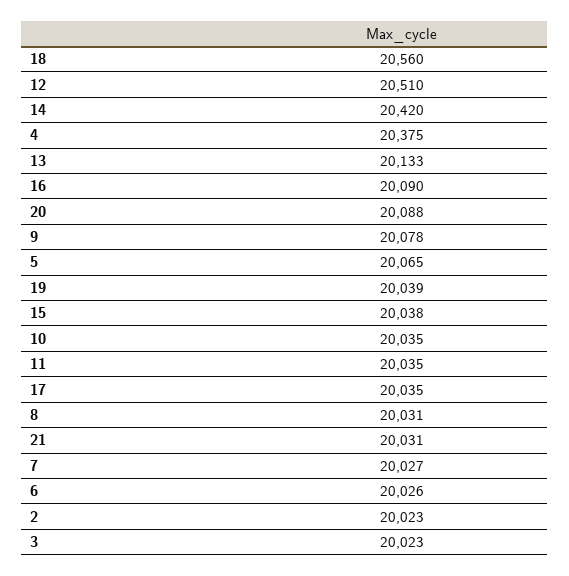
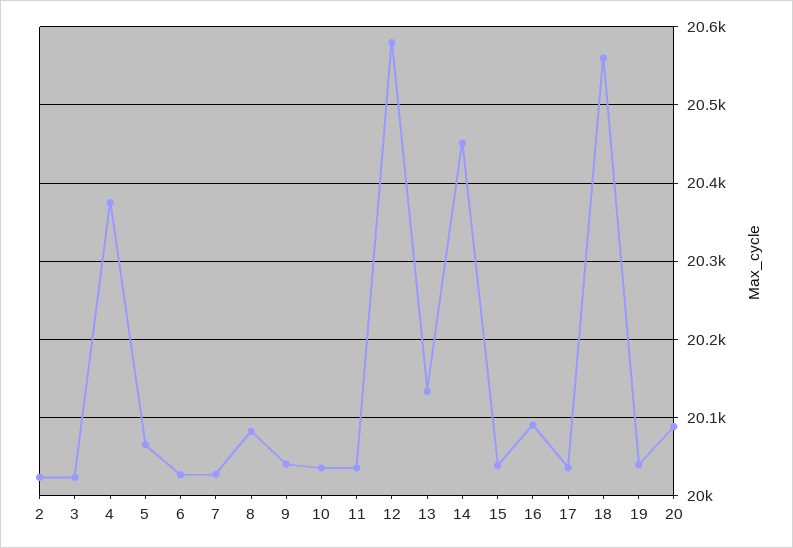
  {
    "18": 20560,
-   "12": 20510,
+   "12": 20580,
-   "14": 20420,
+   "14": 20450,
    "4": 20375,
    "13": 20133,
    "16": 20090,
    "20": 20088,
-   "9": 20078,
+   "9": 20040,
    "5": 20065,
    "19": 20039,
    "15": 20038,
    "10": 20035,
    "11": 20035,
    "17": 20035,
-   "8": 20031,
+   "8": 20080,
-   "21": 20031,
    "7": 20027,
    "6": 20026,
    "2": 20023,
    "3": 20023
  }

